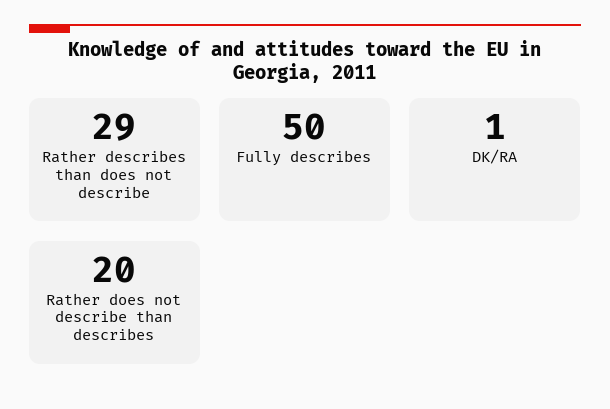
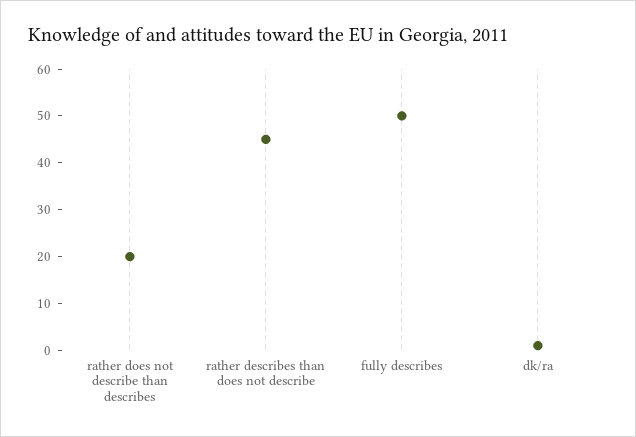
  {
-   "Rather describes than does not describe": 29,
+   "Rather describes than does not describe": 45,
    "Fully describes": 50,
    "DK/RA": 1,
    "Rather does not describe than describes": 20
  }

